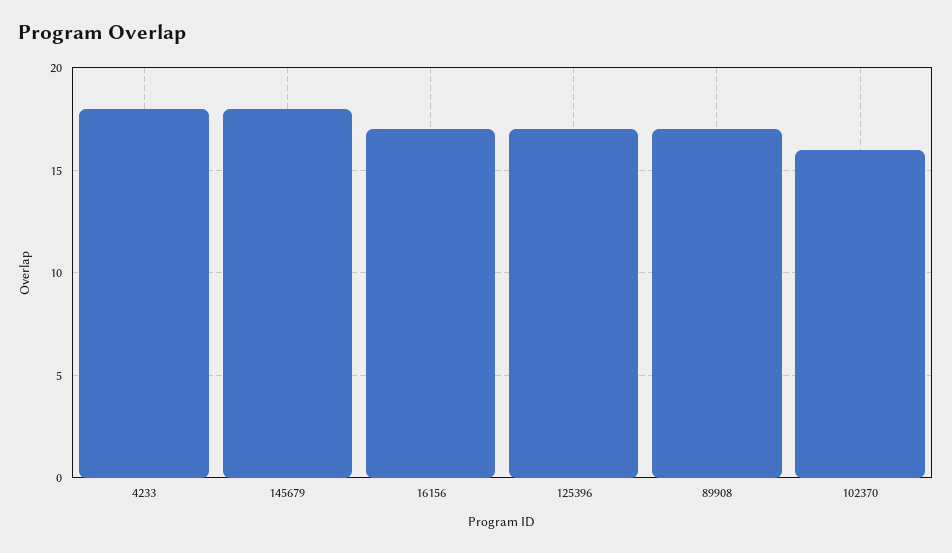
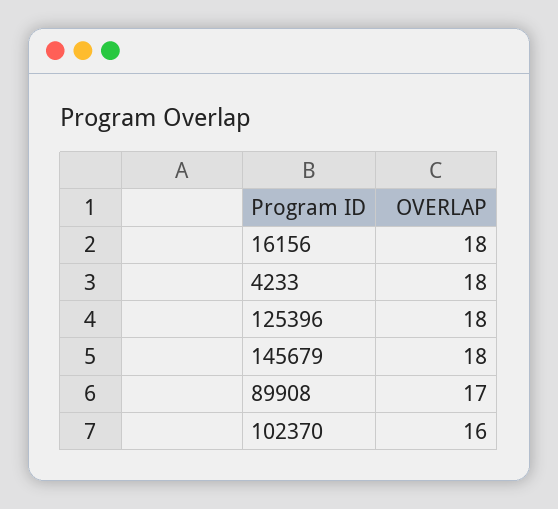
  {
    "4233": 18,
    "145679": 18,
-   "16156": 17,
+   "16156": 18,
-   "125396": 17,
+   "125396": 18,
    "89908": 17,
    "102370": 16
  }

